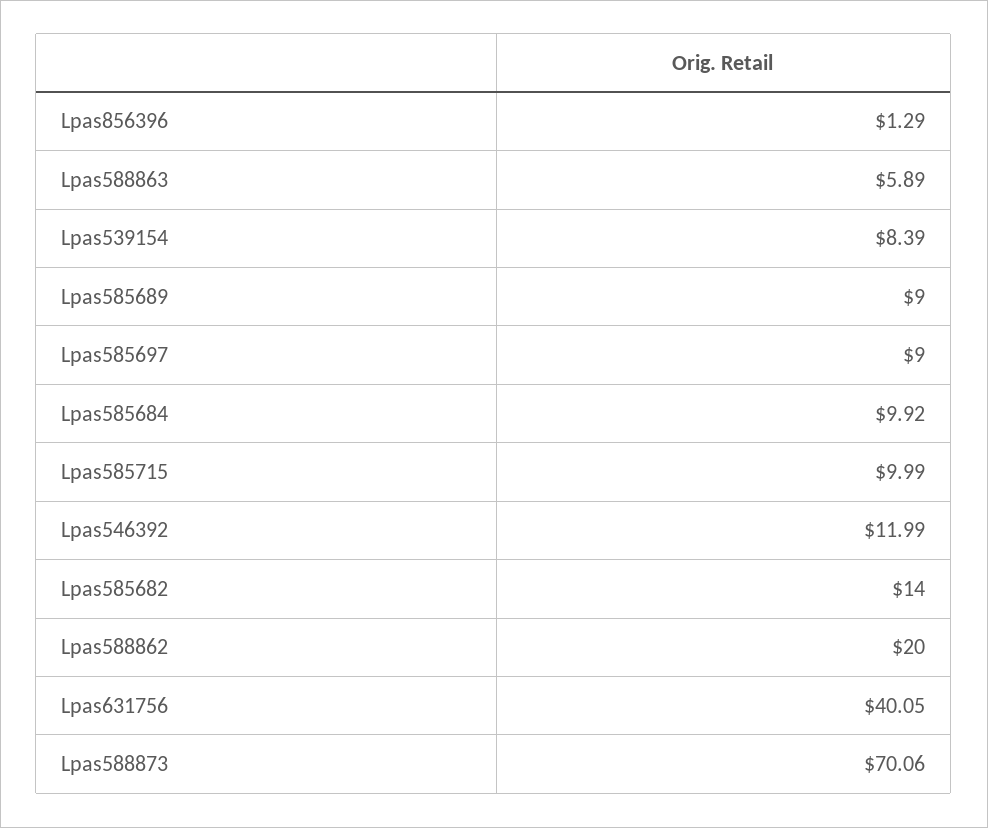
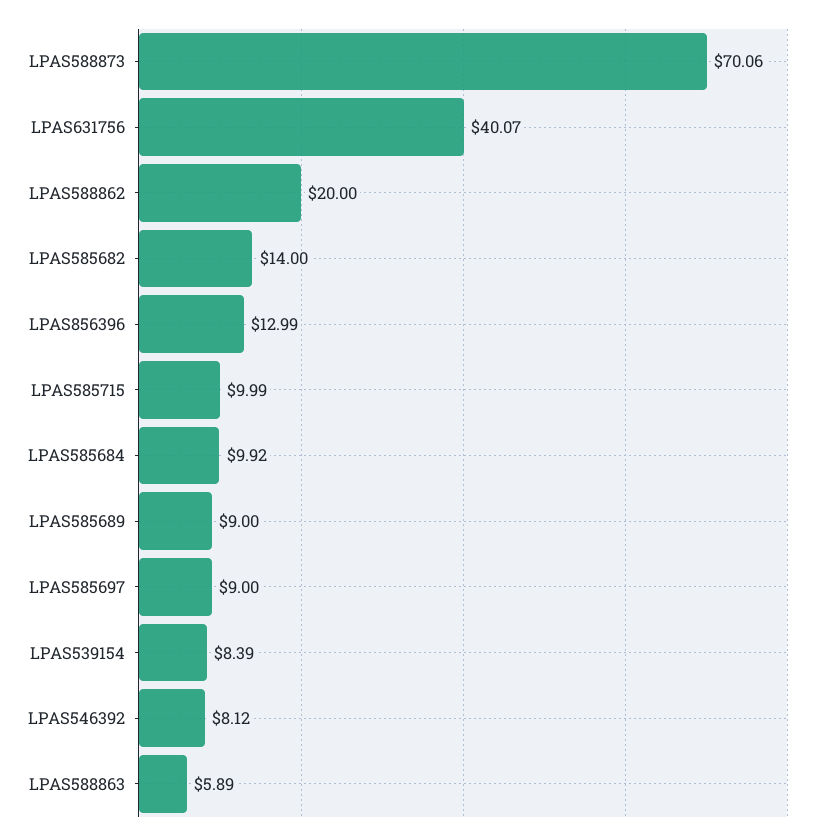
  {
-   "Lpas856396": 1.29,
+   "Lpas856396": 12.99,
    "Lpas588863": 5.89,
    "Lpas539154": 8.39,
    "Lpas585689": 9,
    "Lpas585697": 9,
    "Lpas585684": 9.92,
    "Lpas585715": 9.99,
-   "Lpas546392": 11.99,
+   "Lpas546392": 8.12,
    "Lpas585682": 14,
    "Lpas588862": 20,
-   "Lpas631756": 40.05,
+   "Lpas631756": 40.07,
    "Lpas588873": 70.06
  }

